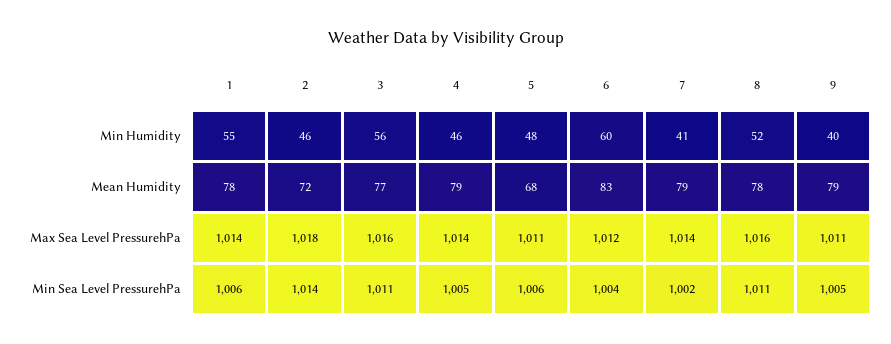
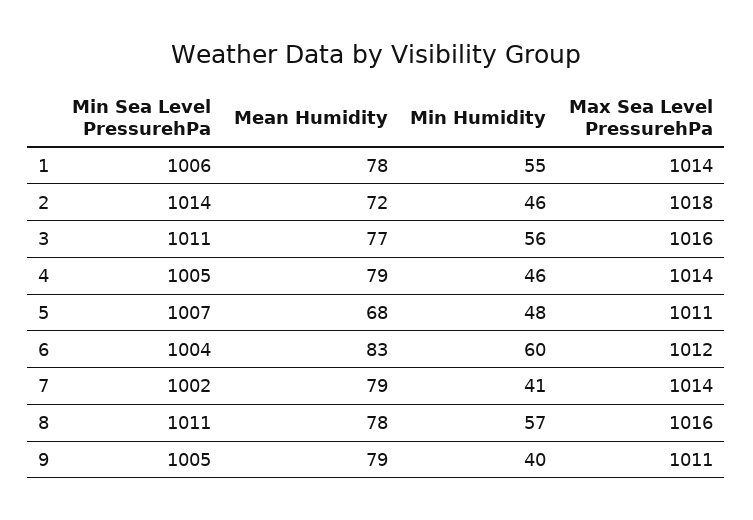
  {
    "1": {
      "Min Humidity": 55,
      "Mean Humidity": 78,
      "Max Sea Level PressurehPa": 1014,
      "Min Sea Level PressurehPa": 1006
    },
    "2": {
      "Min Humidity": 46,
      "Mean Humidity": 72,
      "Max Sea Level PressurehPa": 1018,
      "Min Sea Level PressurehPa": 1014
    },
    "3": {
      "Min Humidity": 56,
      "Mean Humidity": 77,
      "Max Sea Level PressurehPa": 1016,
      "Min Sea Level PressurehPa": 1011
    },
    "4": {
      "Min Humidity": 46,
      "Mean Humidity": 79,
      "Max Sea Level PressurehPa": 1014,
      "Min Sea Level PressurehPa": 1005
    },
    "5": {
      "Min Humidity": 48,
      "Mean Humidity": 68,
      "Max Sea Level PressurehPa": 1011,
-     "Min Sea Level PressurehPa": 1006
+     "Min Sea Level PressurehPa": 1007
    },
    "6": {
      "Min Humidity": 60,
      "Mean Humidity": 83,
      "Max Sea Level PressurehPa": 1012,
      "Min Sea Level PressurehPa": 1004
    },
    "7": {
      "Min Humidity": 41,
      "Mean Humidity": 79,
      "Max Sea Level PressurehPa": 1014,
      "Min Sea Level PressurehPa": 1002
    },
    "8": {
-     "Min Humidity": 52,
+     "Min Humidity": 57,
      "Mean Humidity": 78,
      "Max Sea Level PressurehPa": 1016,
      "Min Sea Level PressurehPa": 1011
    },
    "9": {
      "Min Humidity": 40,
      "Mean Humidity": 79,
      "Max Sea Level PressurehPa": 1011,
      "Min Sea Level PressurehPa": 1005
    }
  }

